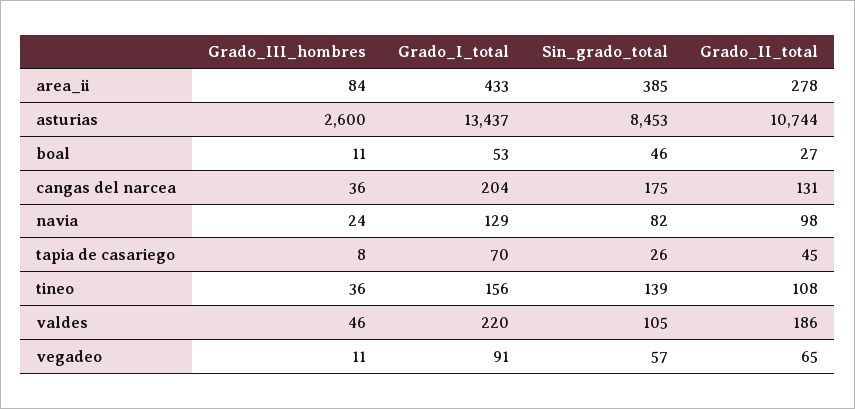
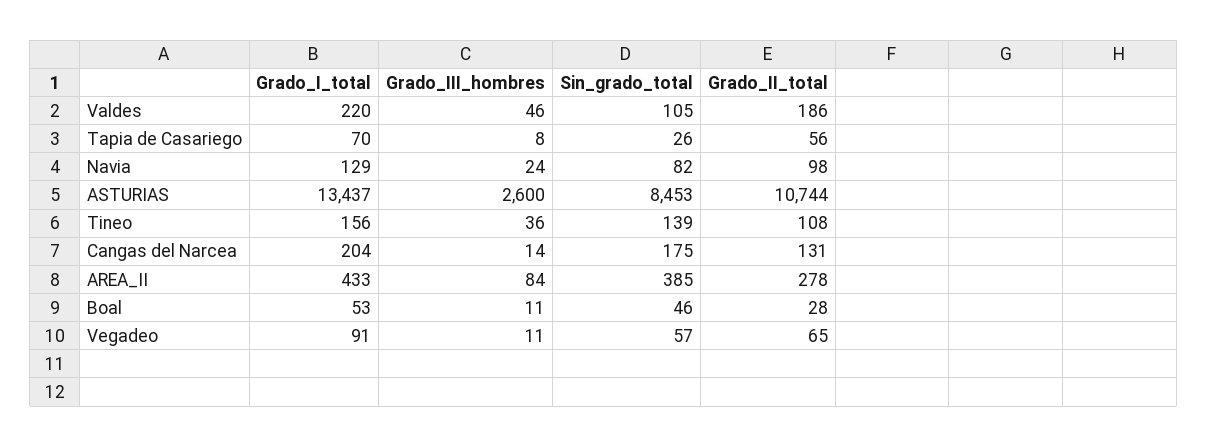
  {
    "Grado_III_hombres": {
      "area_ii": 84,
      "asturias": 2600,
      "boal": 11,
-     "cangas del narcea": 36,
+     "cangas del narcea": 14,
      "navia": 24,
      "tapia de casariego": 8,
      "tineo": 36,
      "valdes": 46,
      "vegadeo": 11
    },
    "Grado_I_total": {
      "area_ii": 433,
      "asturias": 13437,
      "boal": 53,
      "cangas del narcea": 204,
      "navia": 129,
      "tapia de casariego": 70,
      "tineo": 156,
      "valdes": 220,
      "vegadeo": 91
    },
    "Sin_grado_total": {
      "area_ii": 385,
      "asturias": 8453,
      "boal": 46,
      "cangas del narcea": 175,
      "navia": 82,
      "tapia de casariego": 26,
      "tineo": 139,
      "valdes": 105,
      "vegadeo": 57
    },
    "Grado_II_total": {
      "area_ii": 278,
      "asturias": 10744,
-     "boal": 27,
+     "boal": 28,
      "cangas del narcea": 131,
      "navia": 98,
-     "tapia de casariego": 45,
+     "tapia de casariego": 56,
      "tineo": 108,
      "valdes": 186,
      "vegadeo": 65
    }
  }

